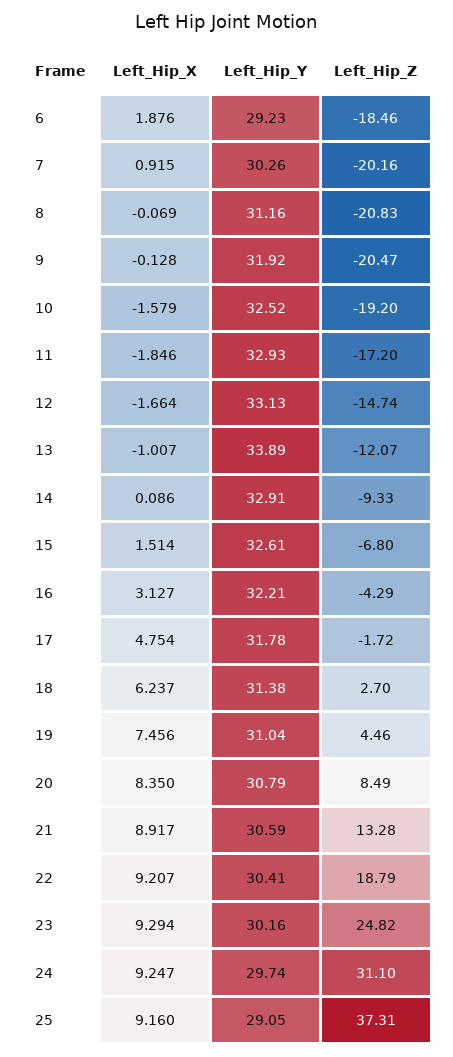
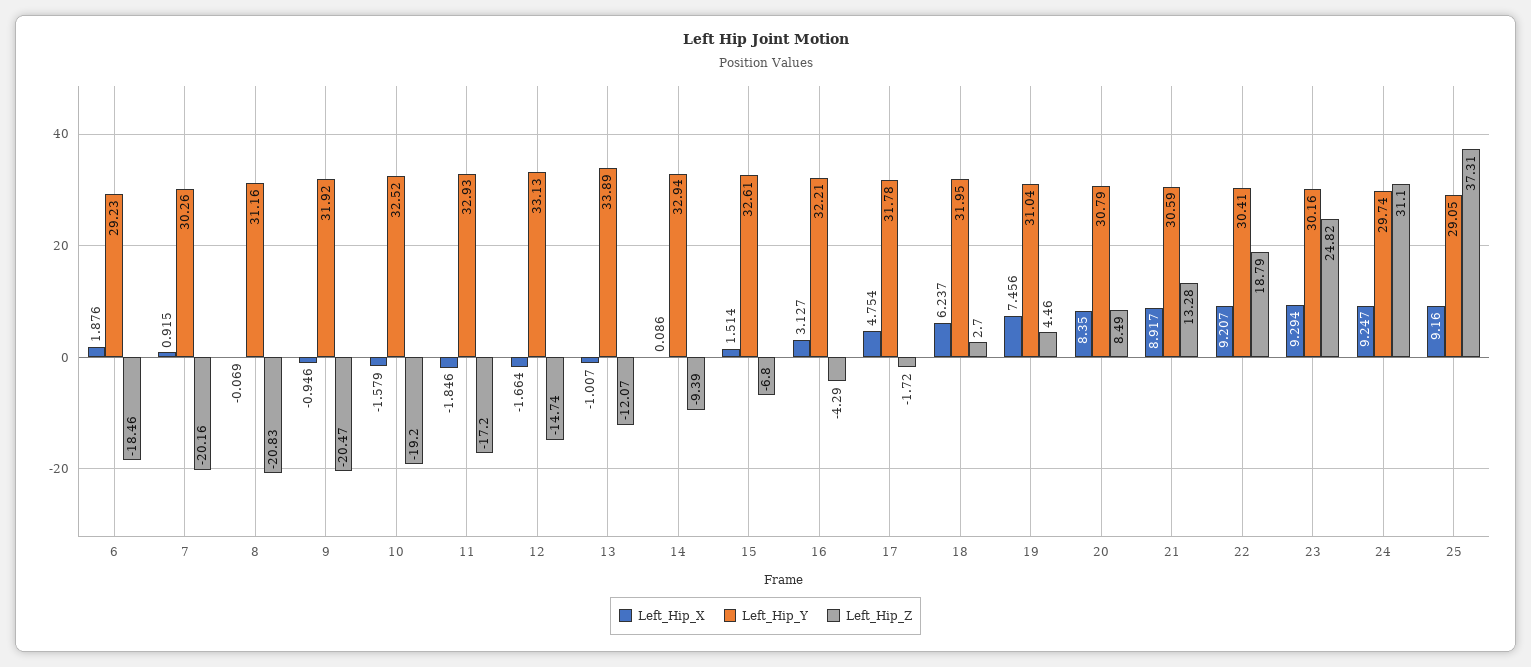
  {
    "Left_Hip_X": {
      "6": 1.876,
      "7": 0.915,
      "8": -0.069,
-     "9": -0.128,
+     "9": -0.946,
      "10": -1.579,
      "11": -1.846,
      "12": -1.664,
      "13": -1.007,
      "14": 0.086,
      "15": 1.514,
      "16": 3.127,
      "17": 4.754,
      "18": 6.237,
      "19": 7.456,
      "20": 8.35,
      "21": 8.917,
      "22": 9.207,
      "23": 9.294,
      "24": 9.247,
      "25": 9.16
    },
    "Left_Hip_Y": {
      "6": 29.23,
      "7": 30.26,
      "8": 31.16,
      "9": 31.92,
      "10": 32.52,
      "11": 32.93,
      "12": 33.13,
      "13": 33.89,
-     "14": 32.91,
+     "14": 32.94,
      "15": 32.61,
      "16": 32.21,
      "17": 31.78,
-     "18": 31.38,
+     "18": 31.95,
      "19": 31.04,
      "20": 30.79,
      "21": 30.59,
      "22": 30.41,
      "23": 30.16,
      "24": 29.74,
      "25": 29.05
    },
    "Left_Hip_Z": {
      "6": -18.46,
      "7": -20.16,
      "8": -20.83,
      "9": -20.47,
      "10": -19.2,
      "11": -17.2,
      "12": -14.74,
      "13": -12.07,
-     "14": -9.33,
+     "14": -9.39,
      "15": -6.8,
      "16": -4.29,
      "17": -1.72,
      "18": 2.7,
      "19": 4.46,
      "20": 8.49,
      "21": 13.28,
      "22": 18.79,
      "23": 24.82,
      "24": 31.1,
      "25": 37.31
    }
  }

